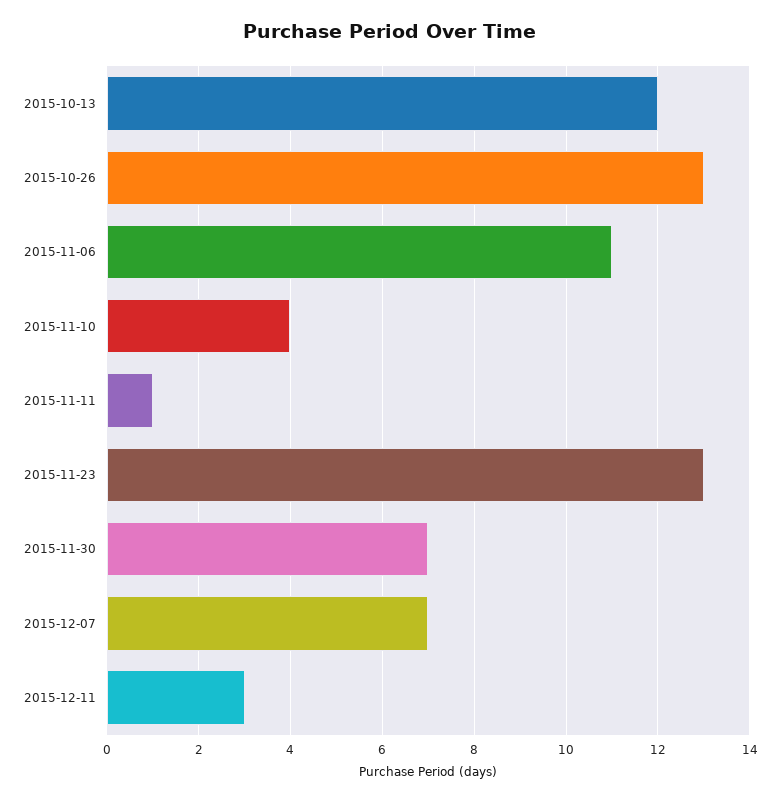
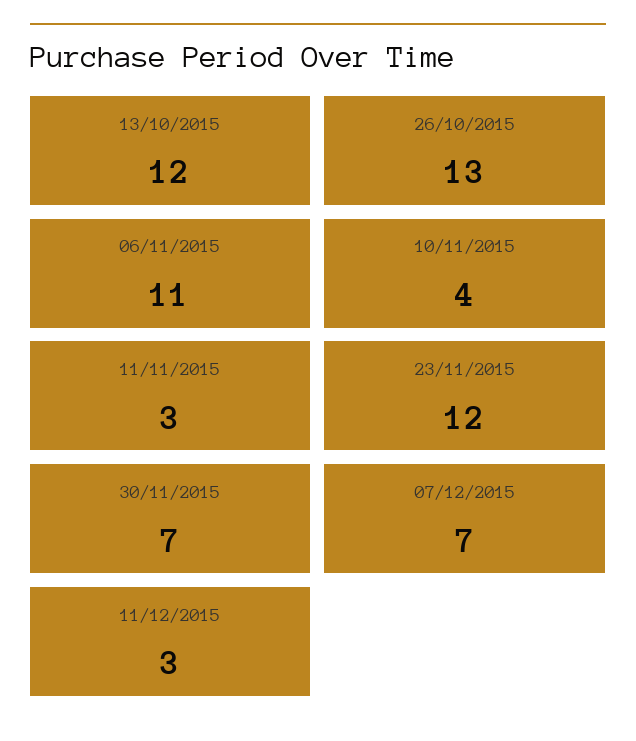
  {
    "2015-10-13": 12,
    "2015-10-26": 13,
    "2015-11-06": 11,
    "2015-11-10": 4,
-   "2015-11-11": 1,
+   "2015-11-11": 3,
-   "2015-11-23": 13,
+   "2015-11-23": 12,
    "2015-11-30": 7,
    "2015-12-07": 7,
    "2015-12-11": 3
  }

